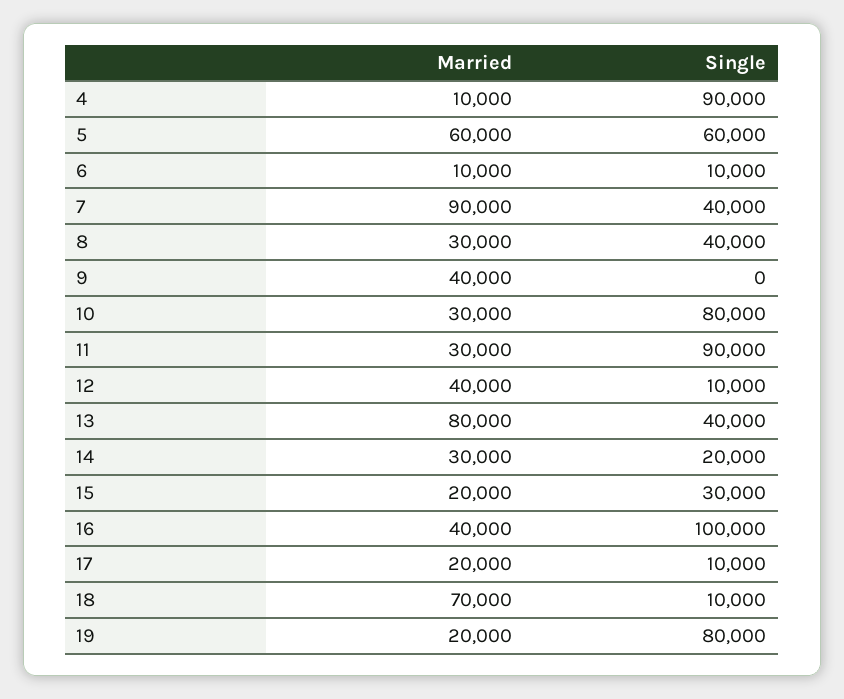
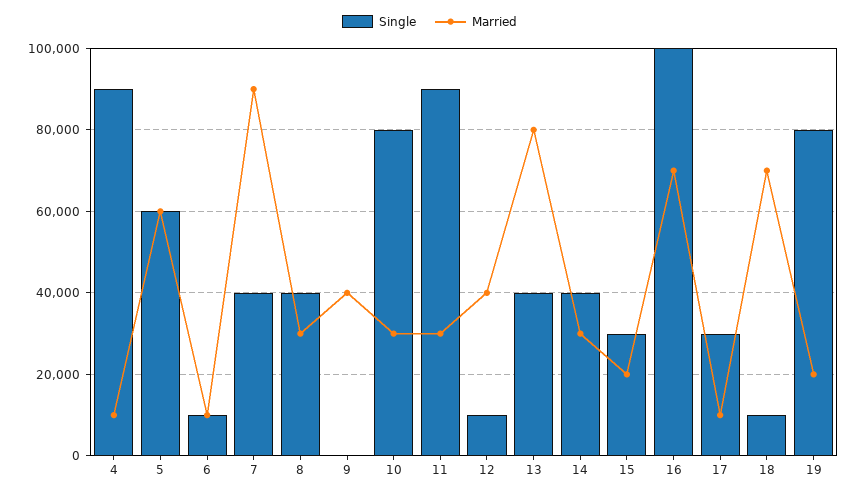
  {
    "Married": {
      "4": 10000,
      "5": 60000,
      "6": 10000,
      "7": 90000,
      "8": 30000,
      "9": 40000,
      "10": 30000,
      "11": 30000,
      "12": 40000,
      "13": 80000,
      "14": 30000,
      "15": 20000,
-     "16": 40000,
+     "16": 70000,
-     "17": 20000,
+     "17": 10000,
      "18": 70000,
      "19": 20000
    },
    "Single": {
      "4": 90000,
      "5": 60000,
      "6": 10000,
      "7": 40000,
      "8": 40000,
      "9": 0,
      "10": 80000,
      "11": 90000,
      "12": 10000,
      "13": 40000,
-     "14": 20000,
+     "14": 40000,
      "15": 30000,
      "16": 100000,
-     "17": 10000,
+     "17": 30000,
      "18": 10000,
      "19": 80000
    }
  }

